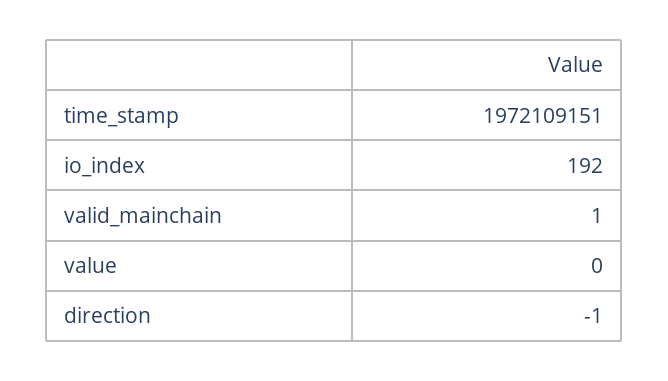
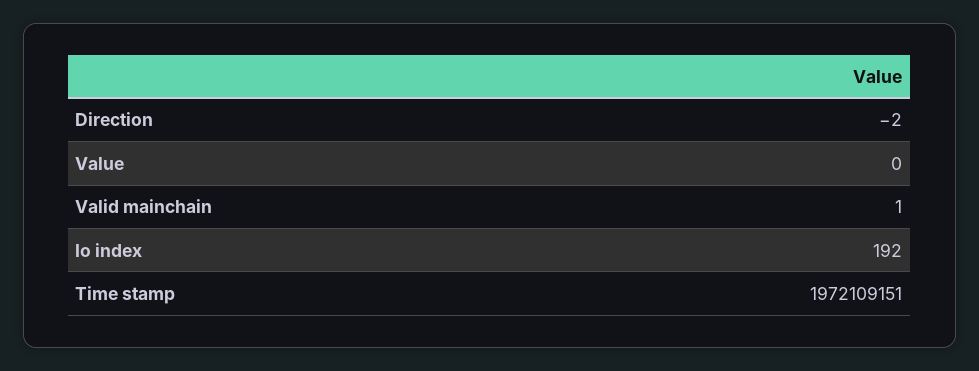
  {
    "time_stamp": 1972109151,
    "io_index": 192,
    "valid_mainchain": 1,
    "value": 0,
-   "direction": -1
+   "direction": -2
  }

